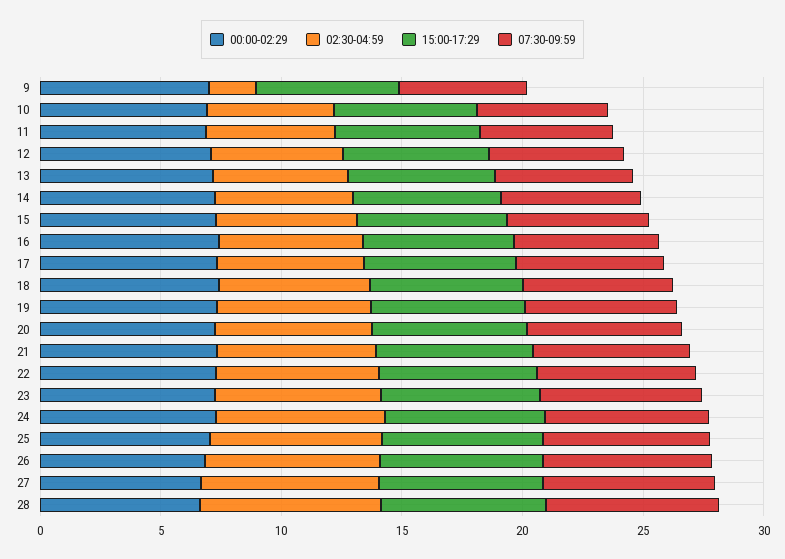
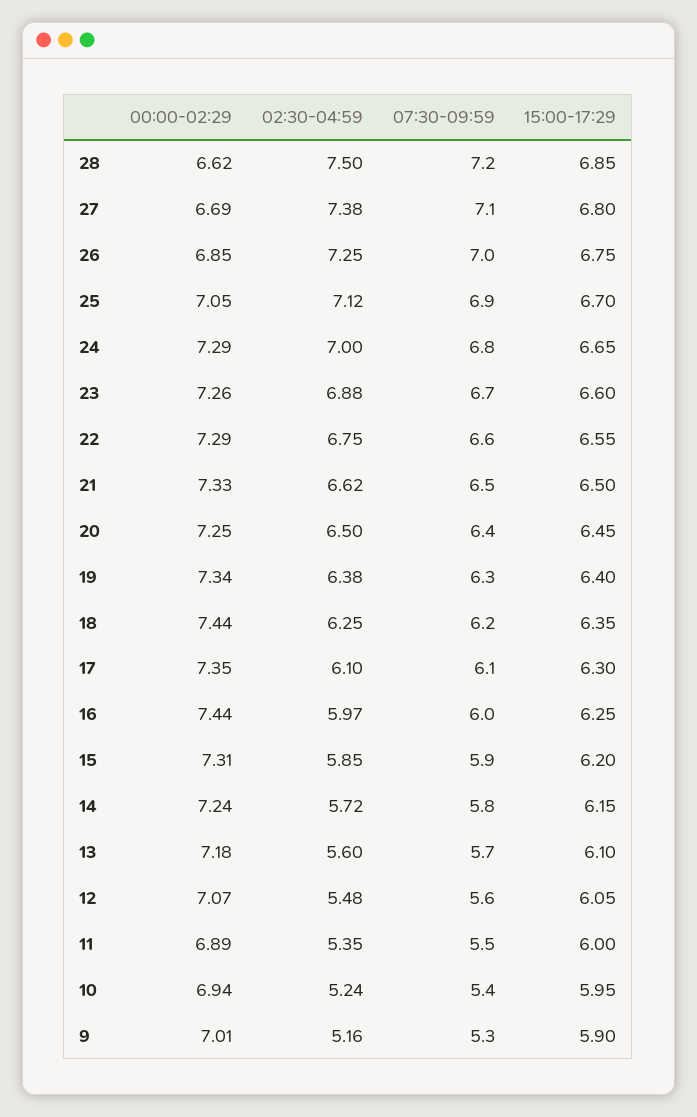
  {
    "00:00-02:29": {
      "9": 7.01,
      "10": 6.94,
      "11": 6.89,
      "12": 7.07,
      "13": 7.18,
      "14": 7.24,
      "15": 7.31,
      "16": 7.44,
      "17": 7.35,
      "18": 7.44,
      "19": 7.34,
      "20": 7.25,
      "21": 7.33,
      "22": 7.29,
      "23": 7.26,
      "24": 7.29,
      "25": 7.05,
      "26": 6.85,
      "27": 6.69,
      "28": 6.62
    },
    "02:30-04:59": {
-     "9": 2,
+     "9": 5.16,
      "10": 5.24,
      "11": 5.35,
      "12": 5.48,
      "13": 5.6,
      "14": 5.72,
      "15": 5.85,
      "16": 5.97,
      "17": 6.1,
      "18": 6.25,
      "19": 6.38,
      "20": 6.5,
      "21": 6.62,
      "22": 6.75,
      "23": 6.88,
      "24": 7,
      "25": 7.12,
      "26": 7.25,
      "27": 7.38,
      "28": 7.5
    },
    "15:00-17:29": {
      "9": 5.9,
      "10": 5.95,
      "11": 6,
      "12": 6.05,
      "13": 6.1,
      "14": 6.15,
      "15": 6.2,
      "16": 6.25,
      "17": 6.3,
      "18": 6.35,
      "19": 6.4,
      "20": 6.45,
      "21": 6.5,
      "22": 6.55,
      "23": 6.6,
      "24": 6.65,
      "25": 6.7,
      "26": 6.75,
      "27": 6.8,
      "28": 6.85
    },
    "07:30-09:59": {
      "9": 5.3,
      "10": 5.4,
      "11": 5.5,
      "12": 5.6,
      "13": 5.7,
      "14": 5.8,
      "15": 5.9,
      "16": 6,
      "17": 6.1,
      "18": 6.2,
      "19": 6.3,
      "20": 6.4,
      "21": 6.5,
      "22": 6.6,
      "23": 6.7,
      "24": 6.8,
      "25": 6.9,
      "26": 7,
      "27": 7.1,
      "28": 7.2
    }
  }

